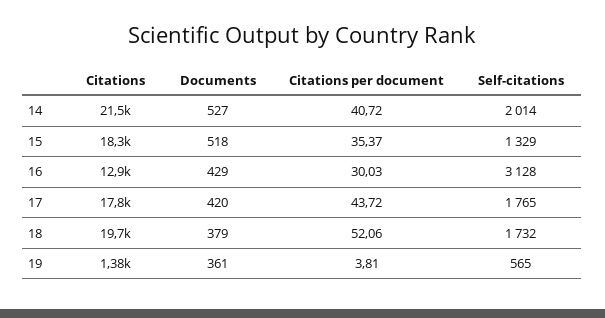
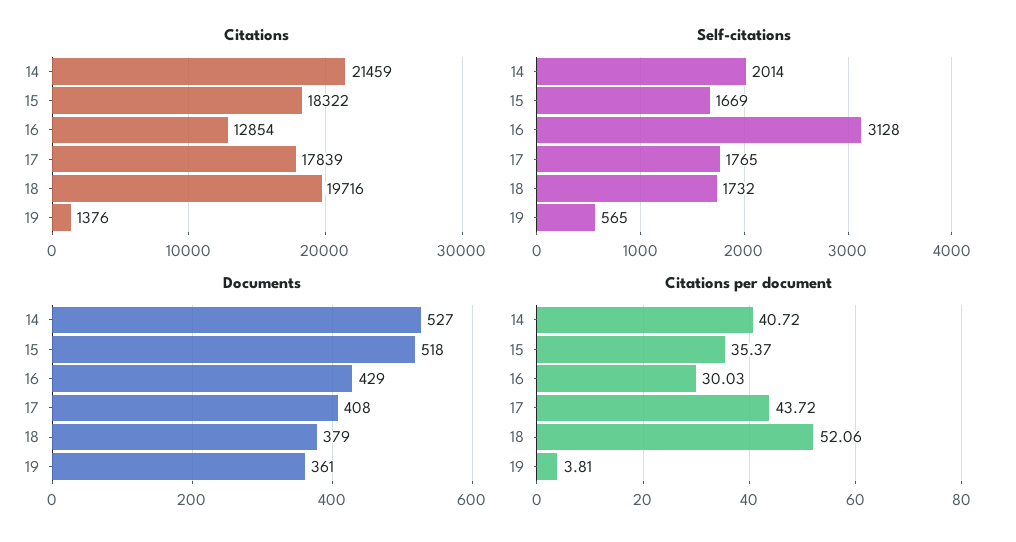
  {
    "Citations": {
      "14": 21459,
      "15": 18322,
      "16": 12854,
      "17": 17839,
      "18": 19716,
      "19": 1376
    },
    "Documents": {
      "14": 527,
      "15": 518,
      "16": 429,
-     "17": 420,
+     "17": 408,
      "18": 379,
      "19": 361
    },
    "Citations per document": {
      "14": 40.72,
      "15": 35.37,
      "16": 30.03,
      "17": 43.72,
      "18": 52.06,
      "19": 3.81
    },
    "Self-citations": {
      "14": 2014,
-     "15": 1329,
+     "15": 1669,
      "16": 3128,
      "17": 1765,
      "18": 1732,
      "19": 565
    }
  }

